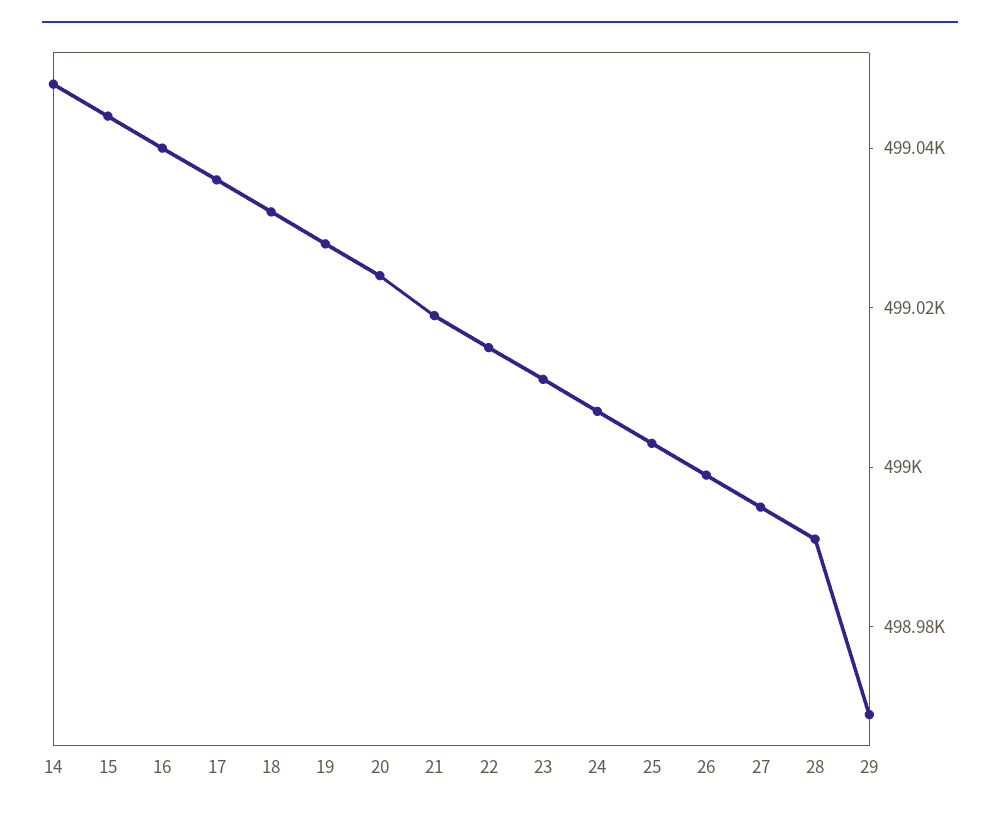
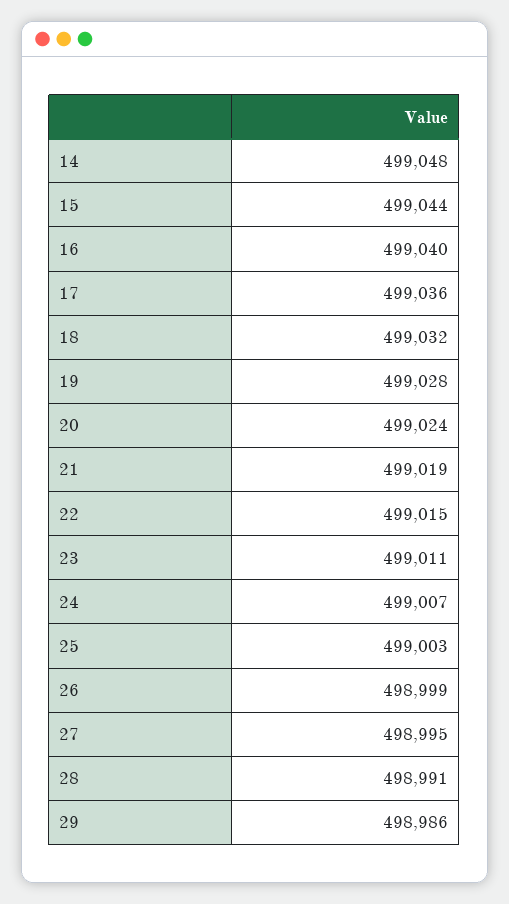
  {
    "14": 499048,
    "15": 499044,
    "16": 499040,
    "17": 499036,
    "18": 499032,
    "19": 499028,
    "20": 499024,
    "21": 499019,
    "22": 499015,
    "23": 499011,
    "24": 499007,
    "25": 499003,
    "26": 498999,
    "27": 498995,
    "28": 498991,
-   "29": 498970
+   "29": 498986
  }

